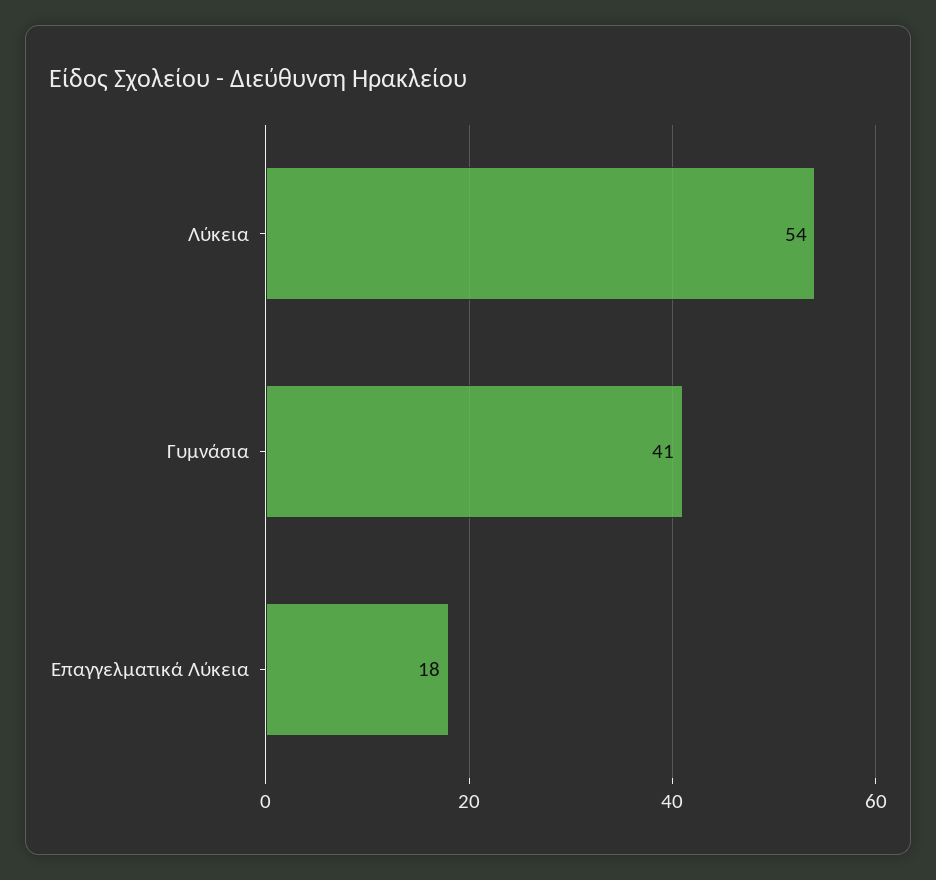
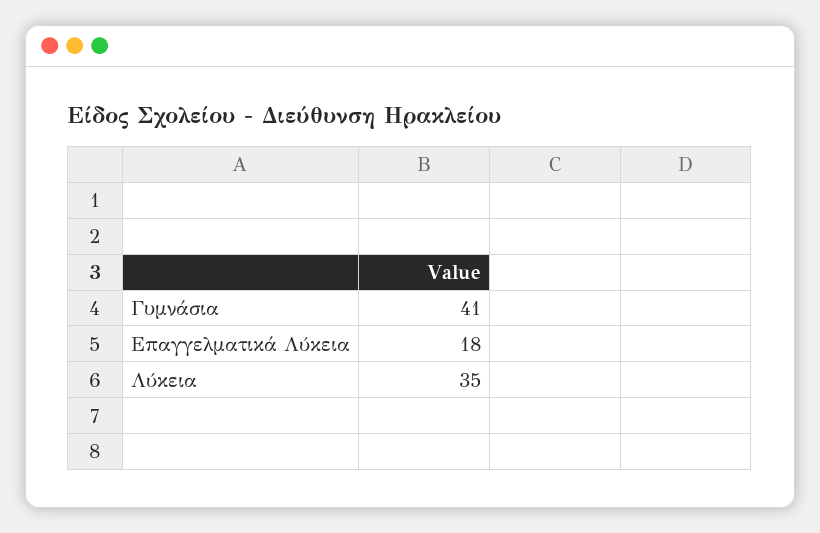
  {
-   "Λύκεια": 54,
+   "Λύκεια": 35,
    "Γυμνάσια": 41,
    "Επαγγελματικά Λύκεια": 18
  }

